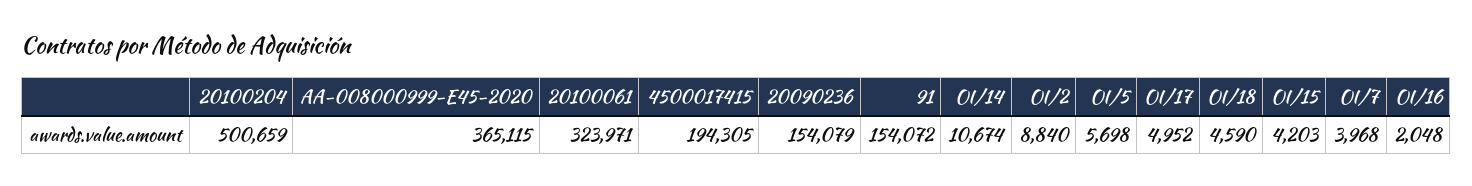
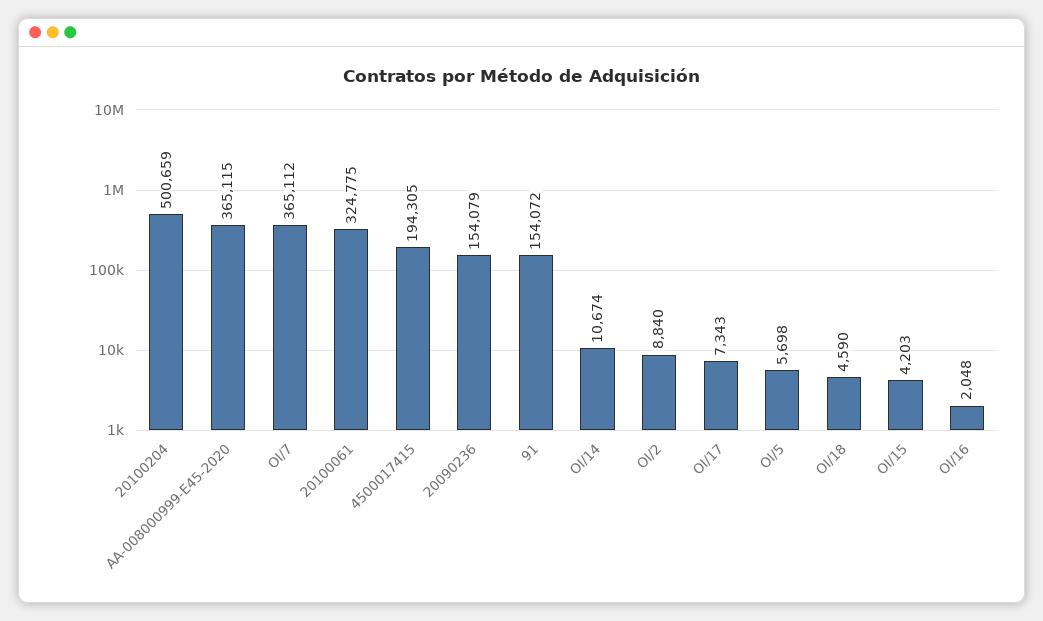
  {
    "20100204": 500659,
    "AA-008000999-E45-2020": 365115,
-   "20100061": 323971,
+   "20100061": 324775,
    "4500017415": 194305,
    "20090236": 154079,
    "91": 154072,
    "OI/14": 10674,
    "OI/2": 8840,
    "OI/5": 5698,
-   "OI/17": 4952,
+   "OI/17": 7343,
    "OI/18": 4590,
    "OI/15": 4203,
-   "OI/7": 3968,
+   "OI/7": 365112,
    "OI/16": 2048
  }

